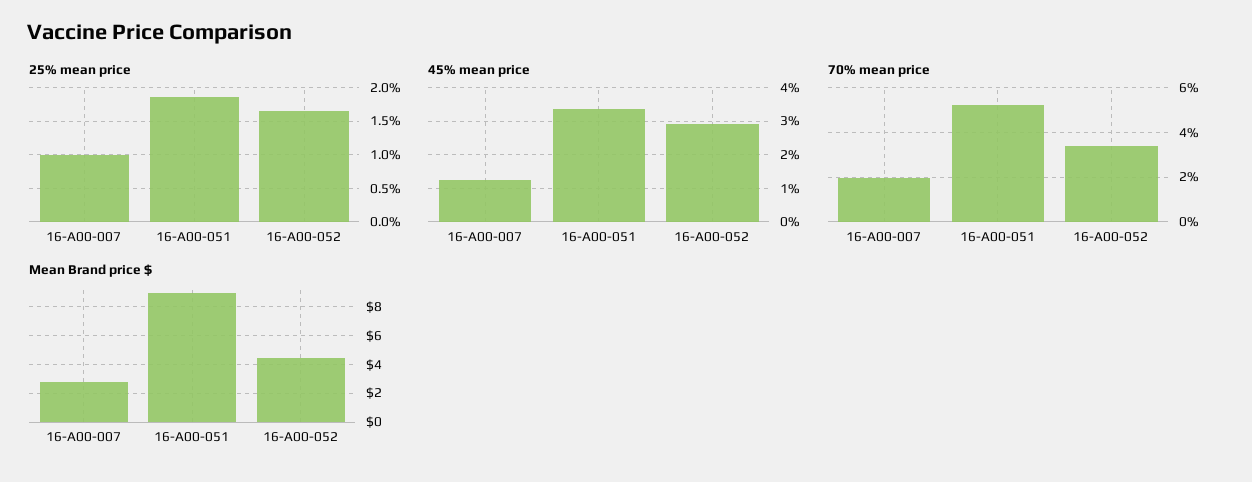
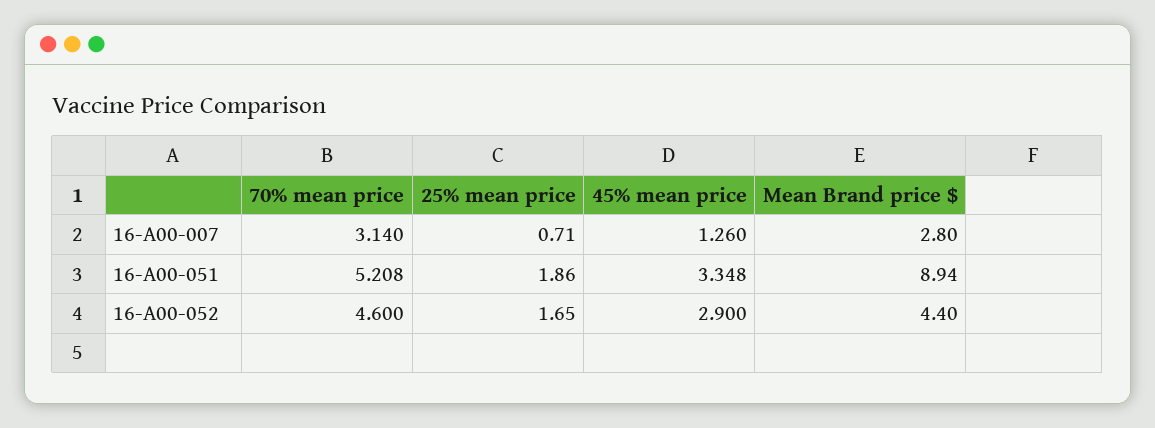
  {
    "25% mean price": {
-     "16-A00-007": 1,
+     "16-A00-007": 0.71,
      "16-A00-051": 1.86,
      "16-A00-052": 1.65
    },
    "45% mean price": {
      "16-A00-007": 1.26,
      "16-A00-051": 3.348,
      "16-A00-052": 2.9
    },
    "70% mean price": {
-     "16-A00-007": 2,
+     "16-A00-007": 3.14,
      "16-A00-051": 5.208,
-     "16-A00-052": 3.5
+     "16-A00-052": 4.6
    },
    "Mean Brand price $": {
      "16-A00-007": 2.8,
      "16-A00-051": 8.94,
      "16-A00-052": 4.4
    }
  }

